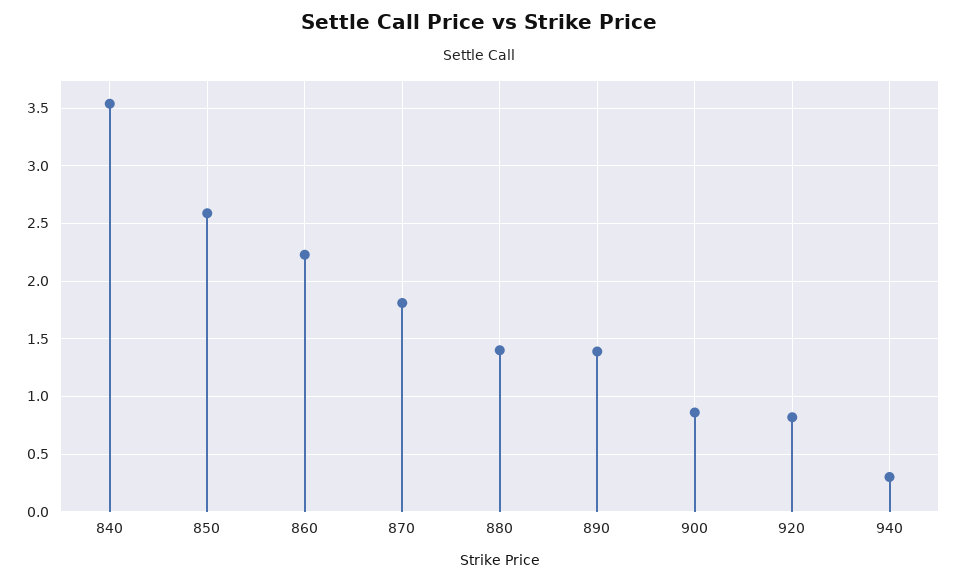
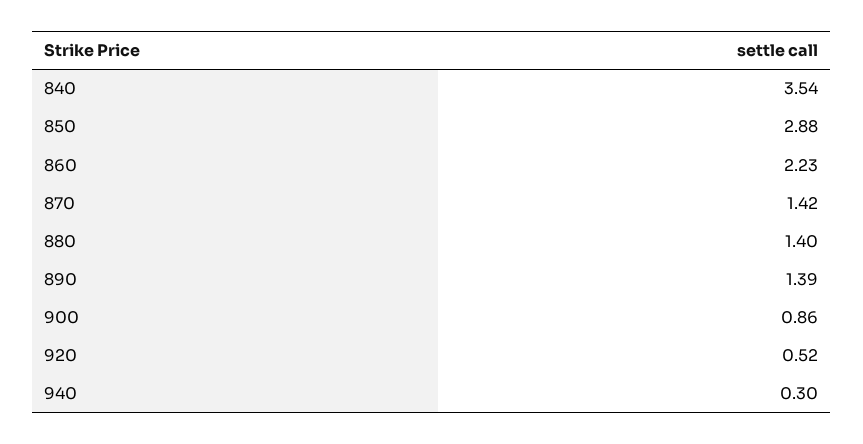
  {
    "840": 3.54,
-   "850": 2.6,
+   "850": 2.88,
    "860": 2.23,
-   "870": 1.8,
+   "870": 1.42,
    "880": 1.4,
    "890": 1.39,
    "900": 0.86,
-   "920": 0.8,
+   "920": 0.52,
    "940": 0.3
  }

